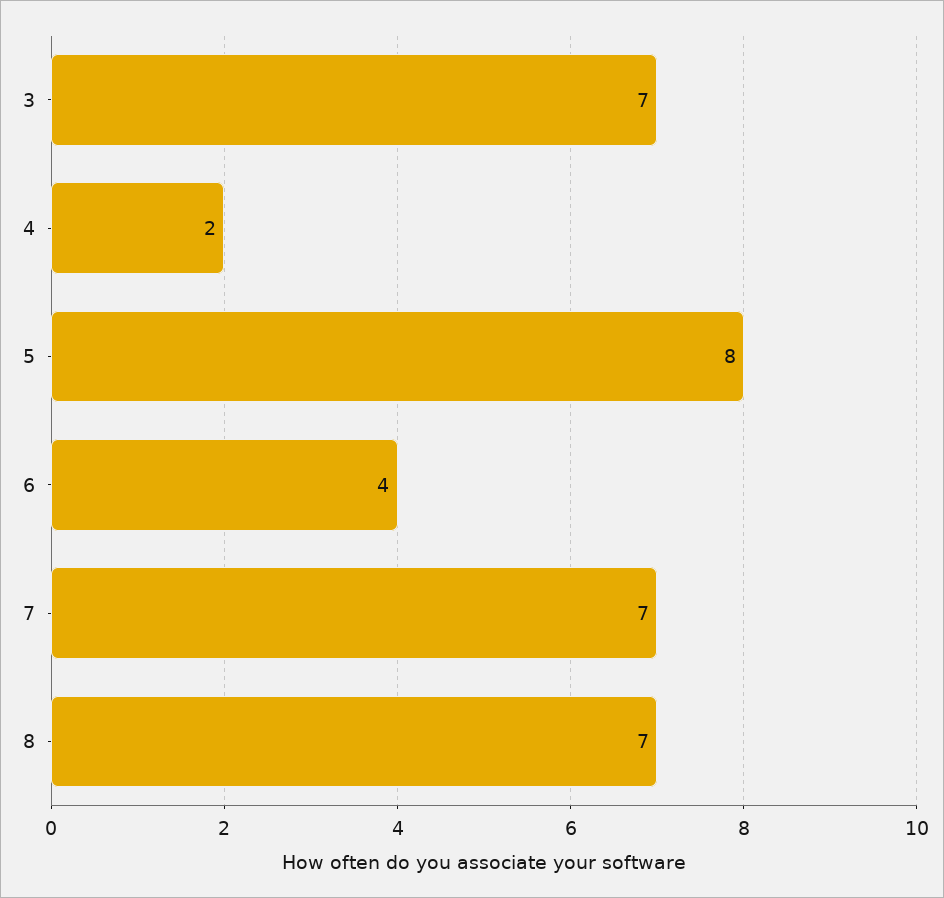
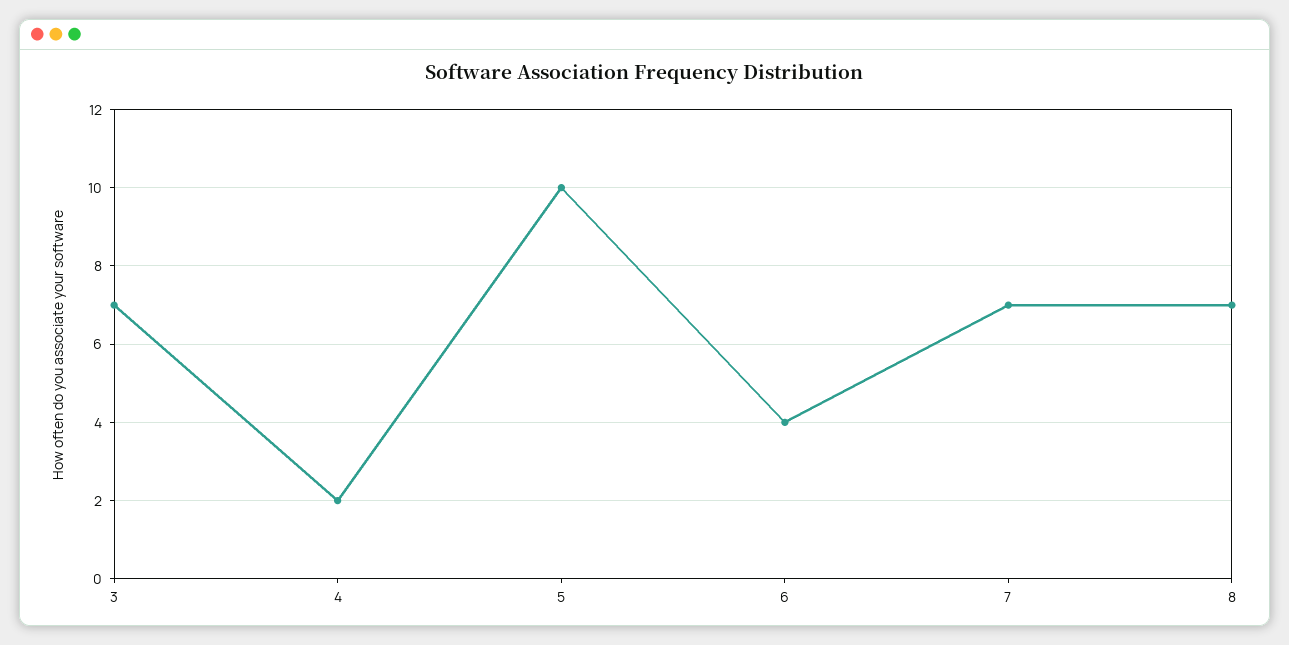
  {
    "3": 7,
    "4": 2,
-   "5": 8,
+   "5": 10,
    "6": 4,
    "7": 7,
    "8": 7
  }

